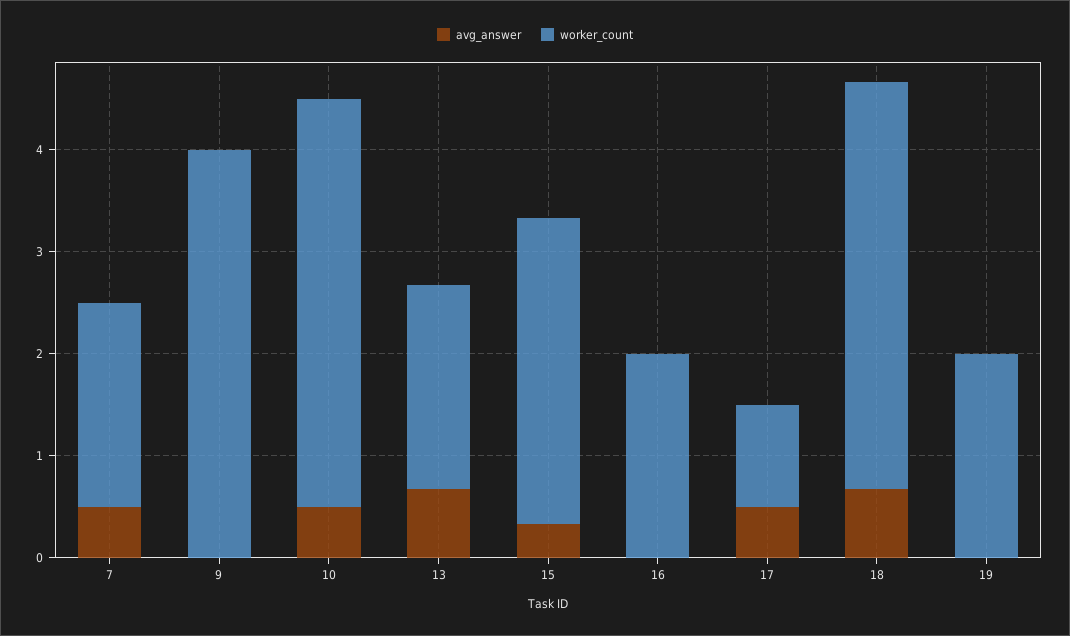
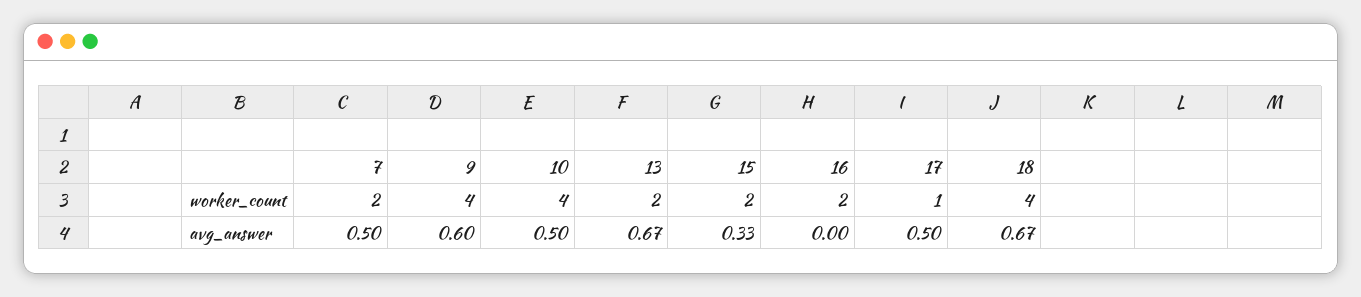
  {
    "avg_answer": {
      "7": 0.5,
-     "9": 0,
+     "9": 0.6,
      "10": 0.5,
      "13": 0.67,
      "15": 0.33,
      "16": 0,
      "17": 0.5,
-     "18": 0.67,
+     "18": 0.67
-     "19": 0
    },
    "worker_count": {
      "7": 2,
      "9": 4,
      "10": 4,
      "13": 2,
-     "15": 3,
+     "15": 2,
      "16": 2,
      "17": 1,
-     "18": 4,
+     "18": 4
-     "19": 2
    }
  }

